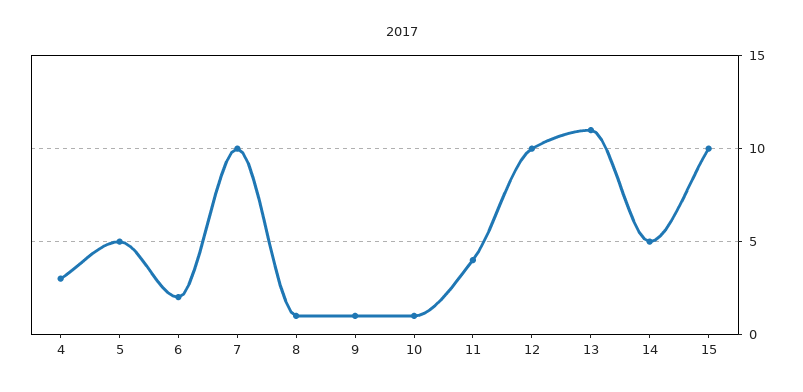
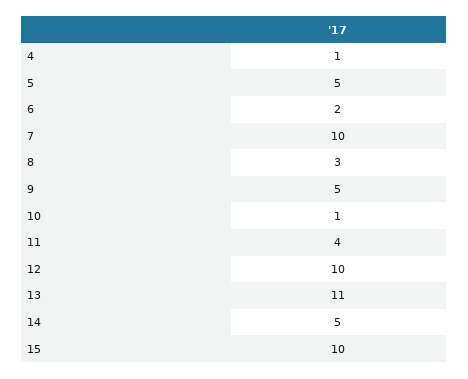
  {
-   "4": 3,
+   "4": 1,
    "5": 5,
    "6": 2,
    "7": 10,
-   "8": 1,
+   "8": 3,
-   "9": 1,
+   "9": 5,
    "10": 1,
    "11": 4,
    "12": 10,
    "13": 11,
    "14": 5,
    "15": 10
  }

